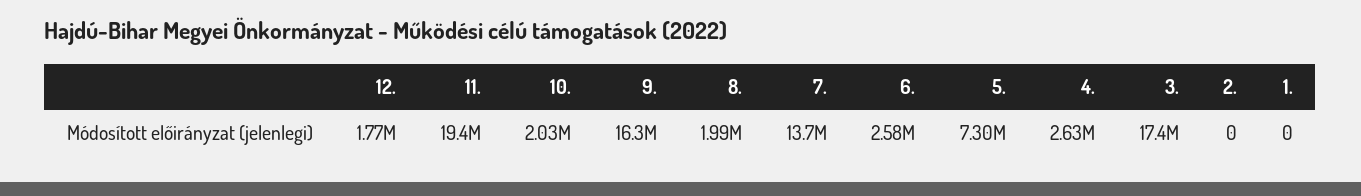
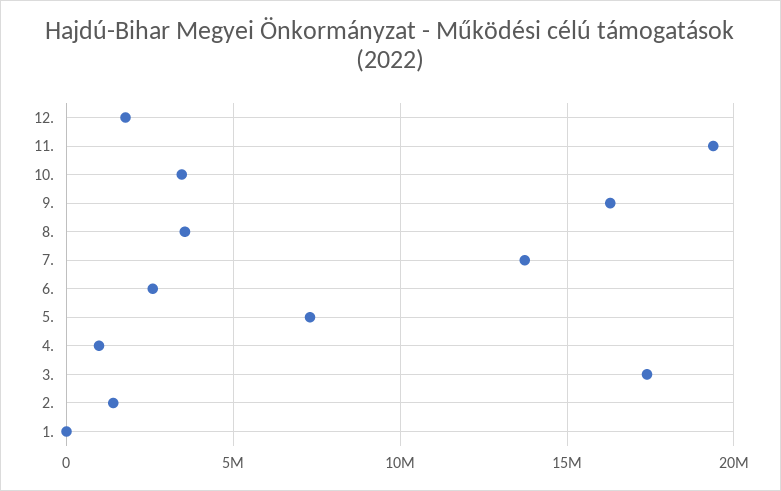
  {
    "12.": 1770000,
    "11.": 19400000,
-   "10.": 2030000,
+   "10.": 3500000,
    "9.": 16300000,
-   "8.": 1990000,
+   "8.": 3500000,
    "7.": 13700000,
    "6.": 2580000,
    "5.": 7300000,
-   "4.": 2630000,
+   "4.": 1000000,
    "3.": 17400000,
-   "2.": 0,
+   "2.": 1500000,
    "1.": 0
  }

